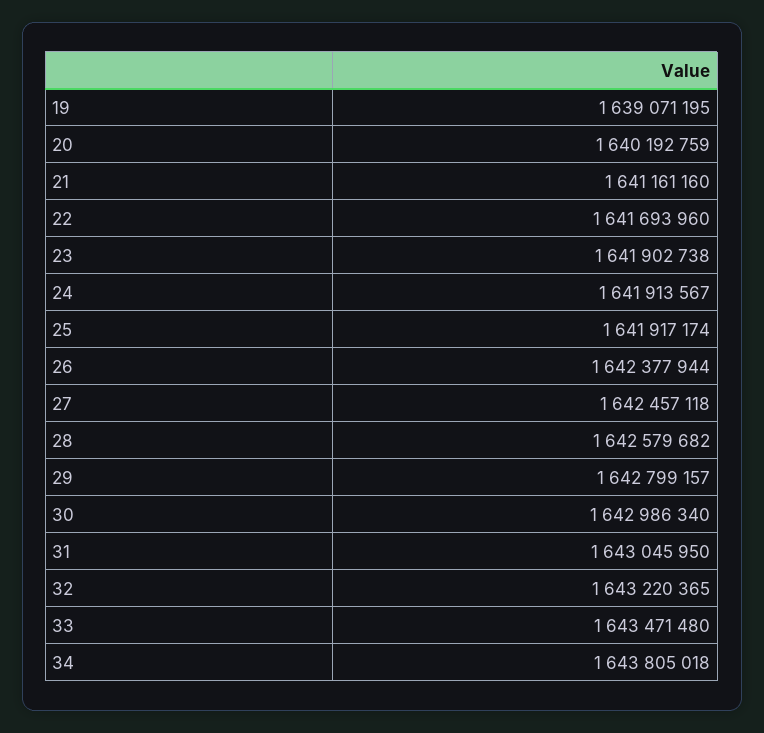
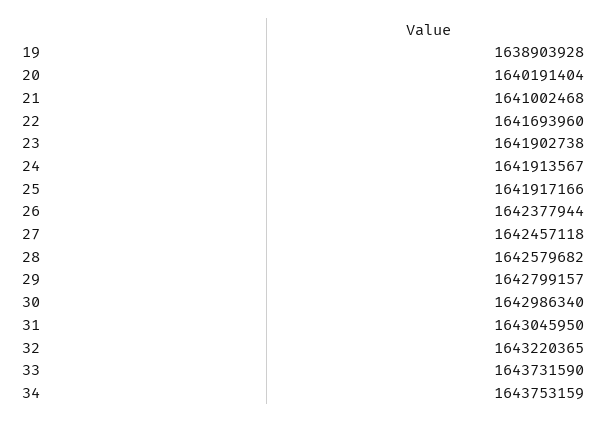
  {
-   "19": 1639071195,
+   "19": 1638903928,
-   "20": 1640192759,
+   "20": 1640191404,
-   "21": 1641161160,
+   "21": 1641002468,
    "22": 1641693960,
    "23": 1641902738,
    "24": 1641913567,
-   "25": 1641917174,
+   "25": 1641917166,
    "26": 1642377944,
    "27": 1642457118,
    "28": 1642579682,
    "29": 1642799157,
    "30": 1642986340,
    "31": 1643045950,
    "32": 1643220365,
-   "33": 1643471480,
+   "33": 1643731590,
-   "34": 1643805018
+   "34": 1643753159
  }

